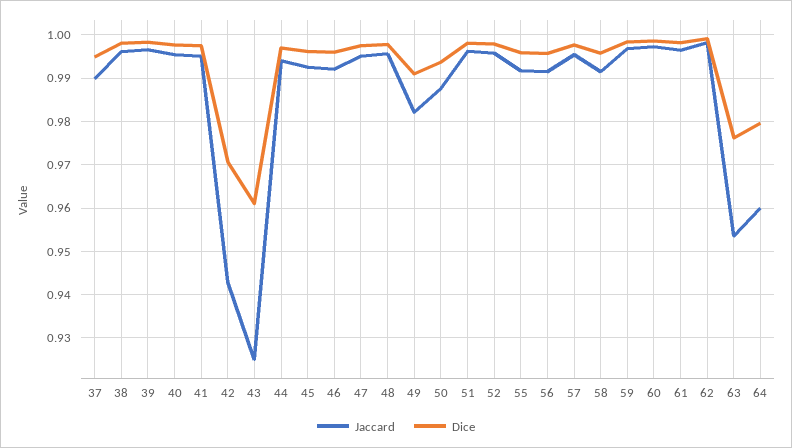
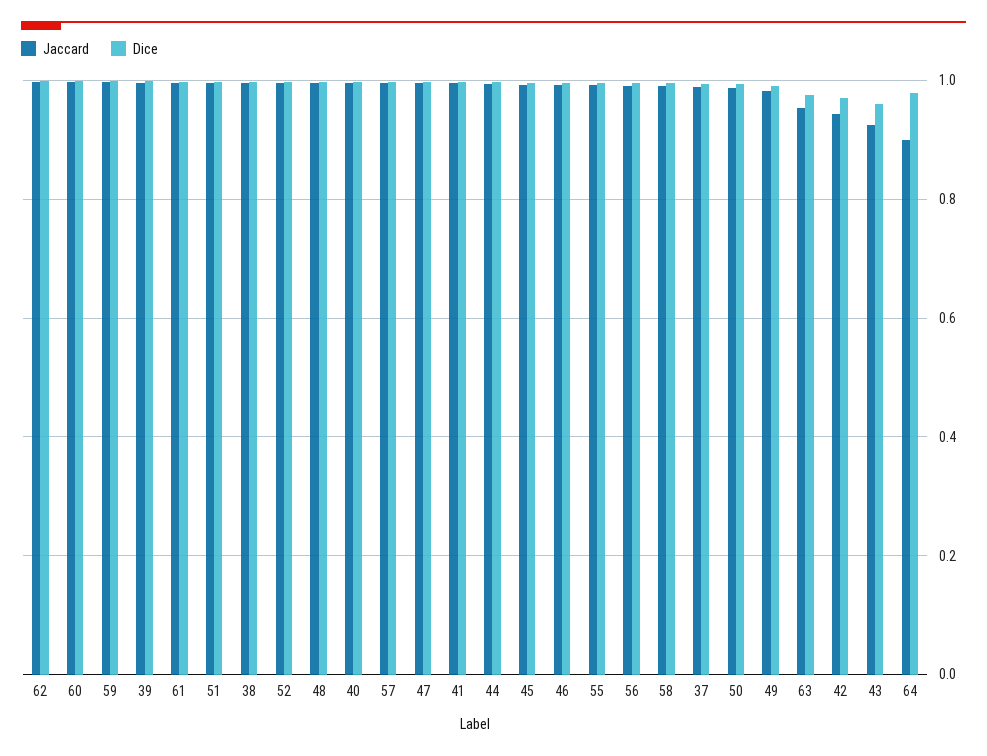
  {
    "Jaccard": {
      "37": 0.99,
      "38": 0.996,
      "39": 0.996,
      "40": 0.996,
      "41": 0.996,
      "42": 0.942,
      "43": 0.926,
      "44": 0.994,
      "45": 0.992,
      "46": 0.992,
      "47": 0.996,
      "48": 0.996,
      "49": 0.982,
      "50": 0.988,
      "51": 0.996,
      "52": 0.996,
      "55": 0.992,
      "56": 0.992,
      "57": 0.996,
      "58": 0.992,
      "59": 0.996,
      "60": 0.998,
      "61": 0.996,
      "62": 0.998,
      "63": 0.954,
-     "64": 0.96
+     "64": 0.9
    },
    "Dice": {
      "37": 0.994,
      "38": 0.998,
      "39": 0.998,
      "40": 0.998,
      "41": 0.998,
      "42": 0.97,
      "43": 0.962,
      "44": 0.998,
      "45": 0.996,
      "46": 0.996,
      "47": 0.998,
      "48": 0.998,
      "49": 0.992,
      "50": 0.994,
      "51": 0.998,
      "52": 0.998,
      "55": 0.996,
      "56": 0.996,
      "57": 0.998,
      "58": 0.996,
      "59": 0.998,
      "60": 0.998,
      "61": 0.998,
      "62": 1,
      "63": 0.976,
      "64": 0.98
    }
  }

